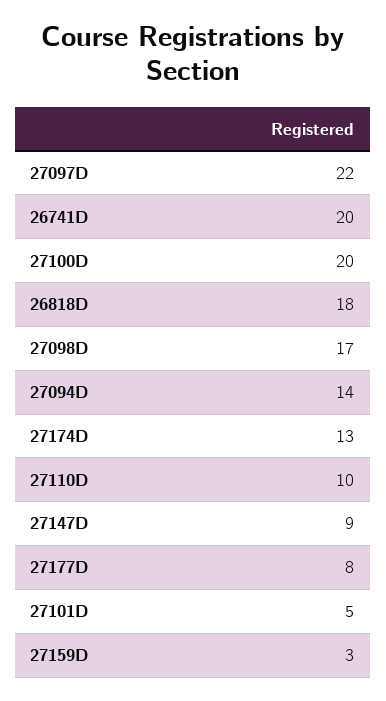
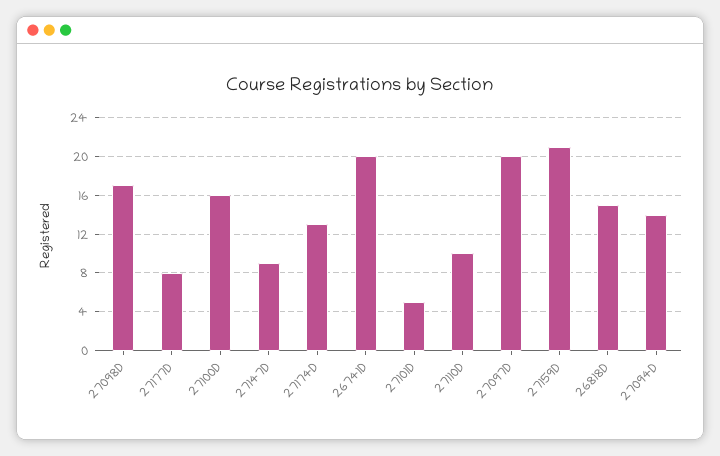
  {
-   "27097D": 22,
+   "27097D": 20,
    "26741D": 20,
-   "27100D": 20,
+   "27100D": 16,
-   "26818D": 18,
+   "26818D": 15,
    "27098D": 17,
    "27094D": 14,
    "27174D": 13,
    "27110D": 10,
    "27147D": 9,
    "27177D": 8,
    "27101D": 5,
-   "27159D": 3
+   "27159D": 21
  }

